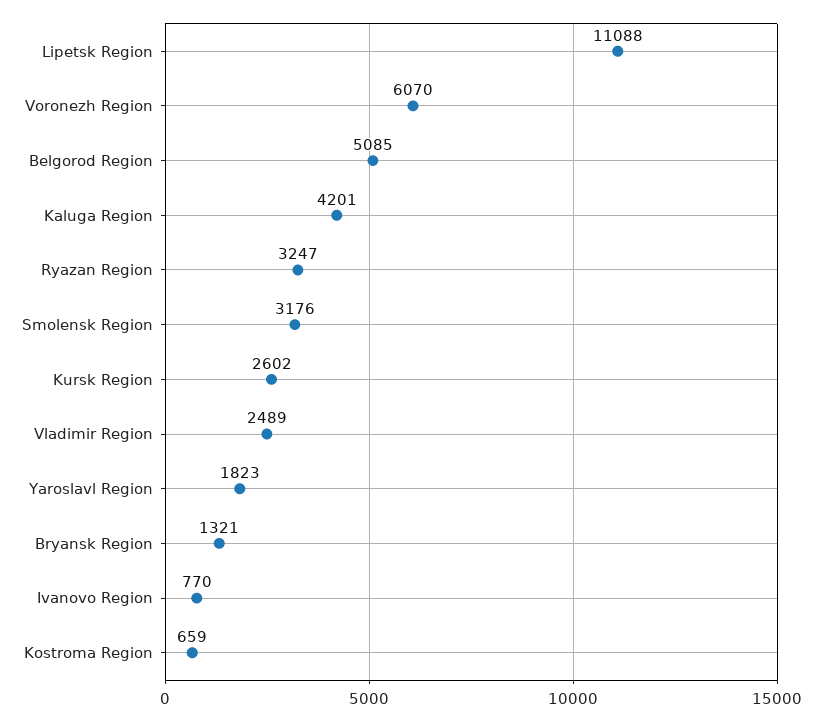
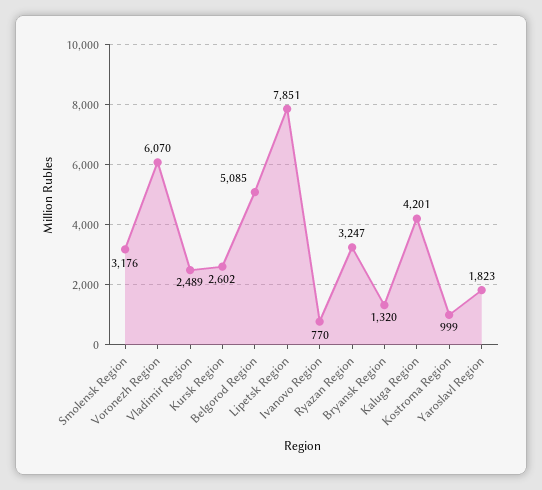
  {
-   "Lipetsk Region": 11088,
+   "Lipetsk Region": 7851,
    "Voronezh Region": 6070,
    "Belgorod Region": 5085,
    "Kaluga Region": 4201,
    "Ryazan Region": 3247,
    "Smolensk Region": 3176,
    "Kursk Region": 2602,
    "Vladimir Region": 2489,
    "Yaroslavl Region": 1823,
-   "Bryansk Region": 1321,
+   "Bryansk Region": 1320,
    "Ivanovo Region": 770,
-   "Kostroma Region": 659
+   "Kostroma Region": 999
  }

